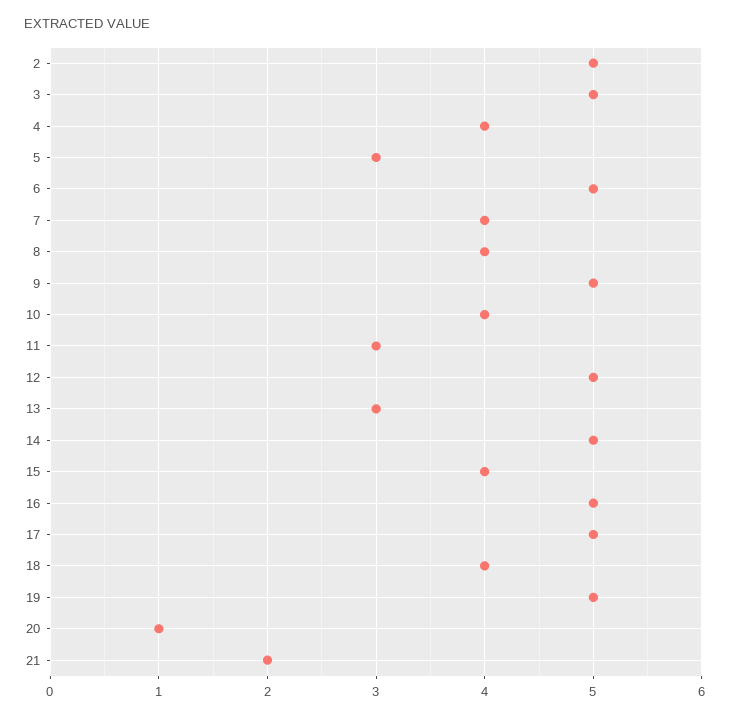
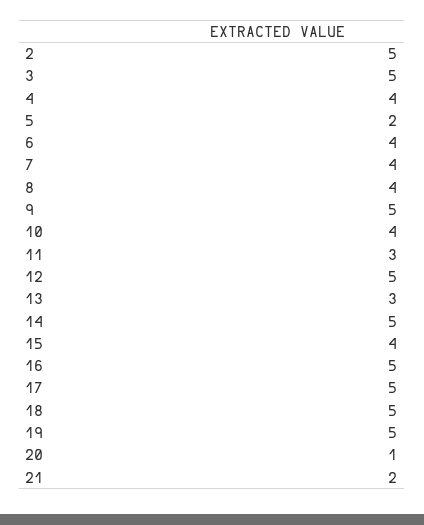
  {
    "2": 5,
    "3": 5,
    "4": 4,
-   "5": 3,
+   "5": 2,
-   "6": 5,
+   "6": 4,
    "7": 4,
    "8": 4,
    "9": 5,
    "10": 4,
    "11": 3,
    "12": 5,
    "13": 3,
    "14": 5,
    "15": 4,
    "16": 5,
    "17": 5,
-   "18": 4,
+   "18": 5,
    "19": 5,
    "20": 1,
    "21": 2
  }

